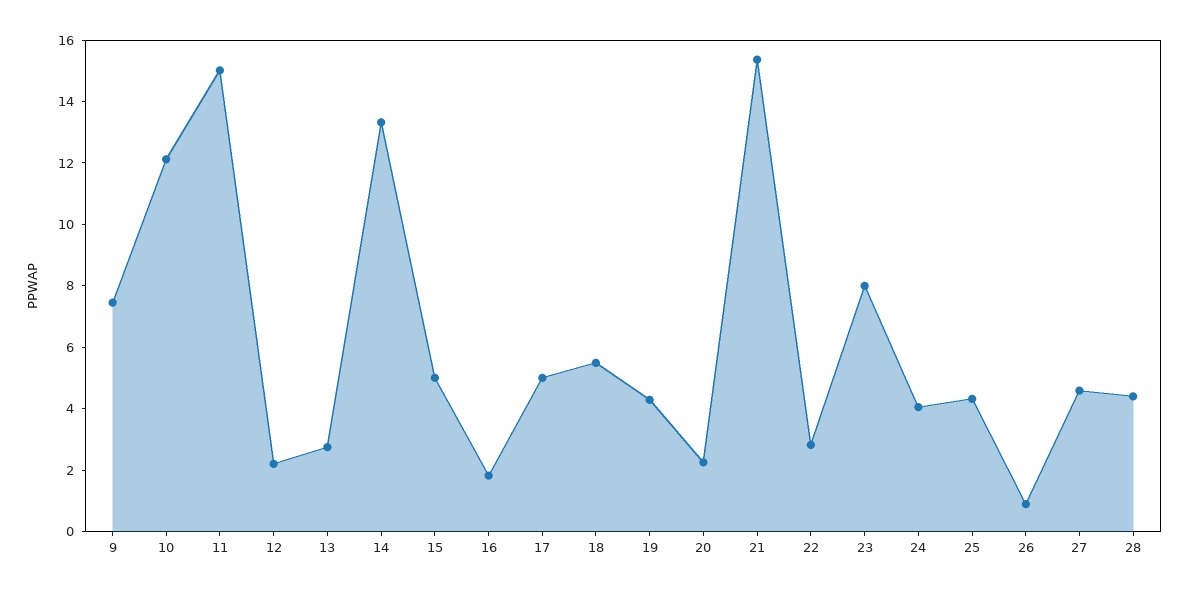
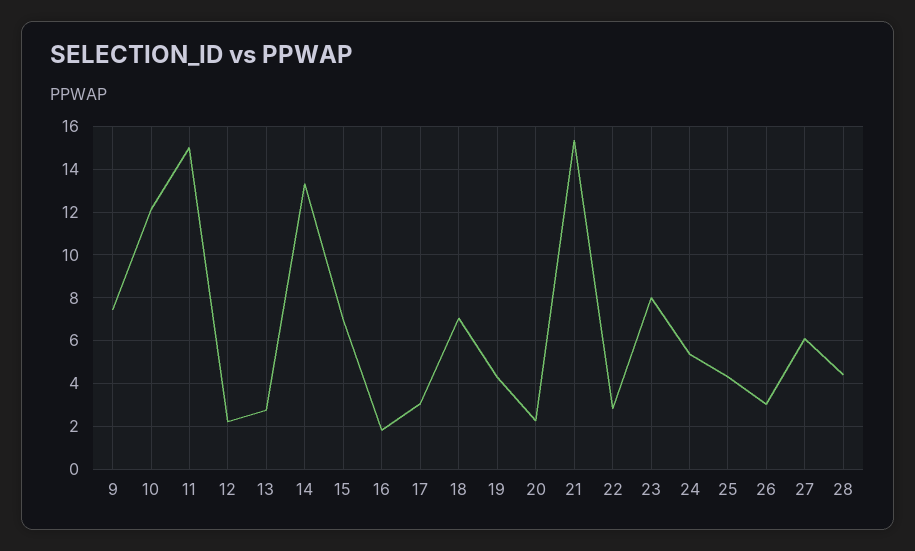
  {
    "9": 7.5,
    "10": 12,
    "11": 15,
    "12": 2,
    "13": 3,
    "14": 13.5,
-   "15": 5,
+   "15": 7,
    "16": 2,
-   "17": 5,
+   "17": 3,
-   "18": 5.5,
+   "18": 7,
    "19": 4.5,
    "20": 2.5,
    "21": 15.5,
    "22": 3,
    "23": 8,
-   "24": 4,
+   "24": 5.5,
    "25": 4.5,
-   "26": 1,
+   "26": 3,
-   "27": 4.5,
+   "27": 6,
    "28": 4.5
  }

